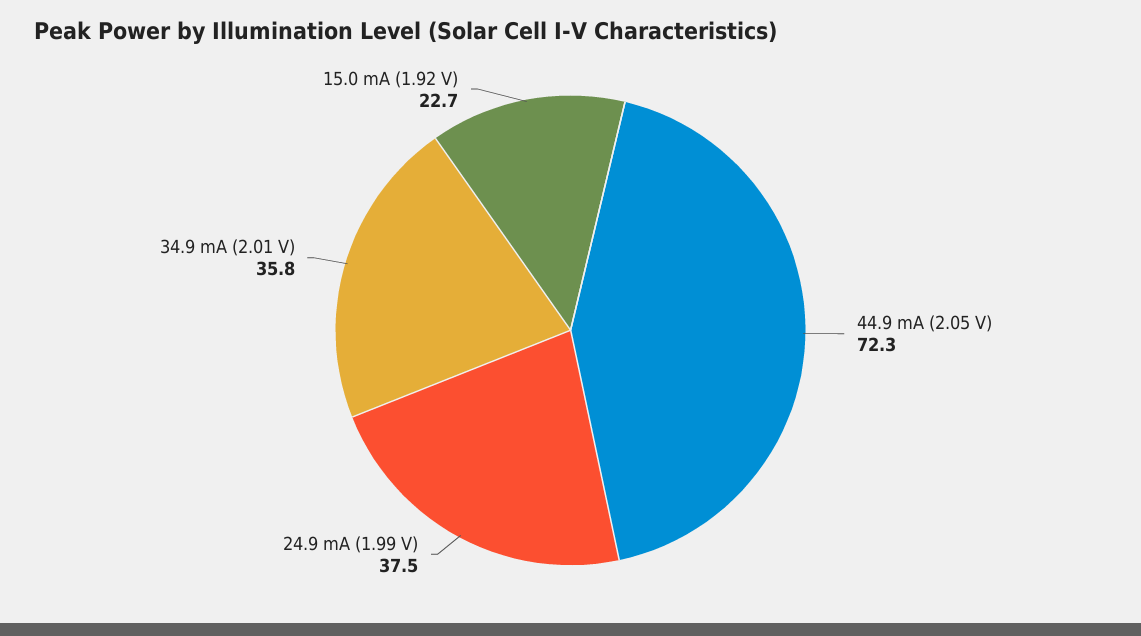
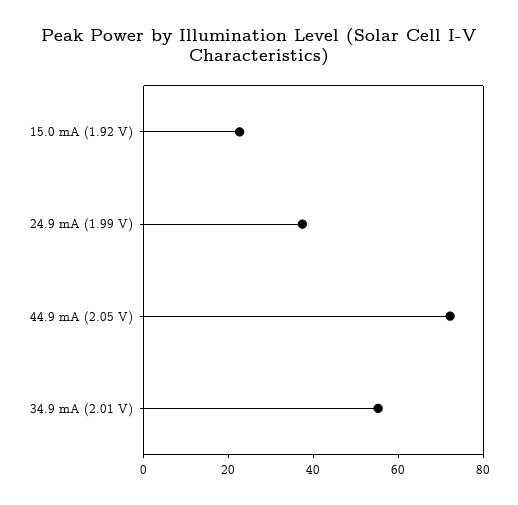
  {
    "44.9 mA (2.05 V)": 72.3,
    "24.9 mA (1.99 V)": 37.5,
-   "34.9 mA (2.01 V)": 35.8,
+   "34.9 mA (2.01 V)": 55,
    "15.0 mA (1.92 V)": 22.7
  }

